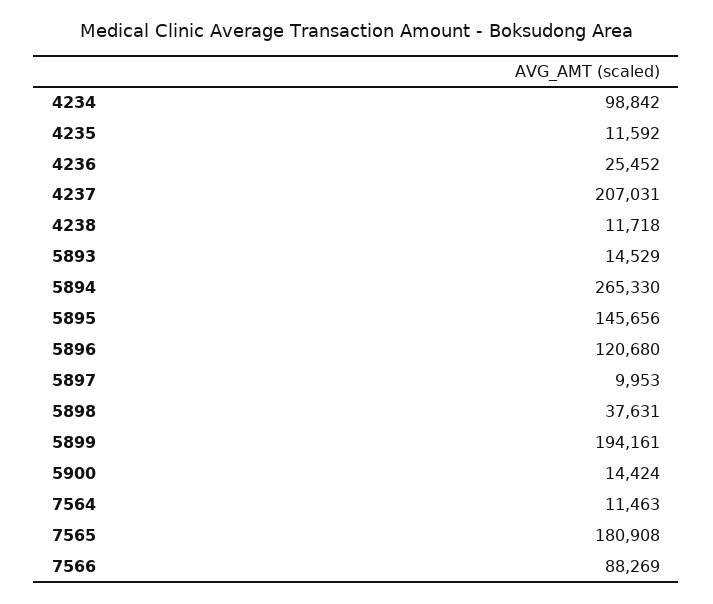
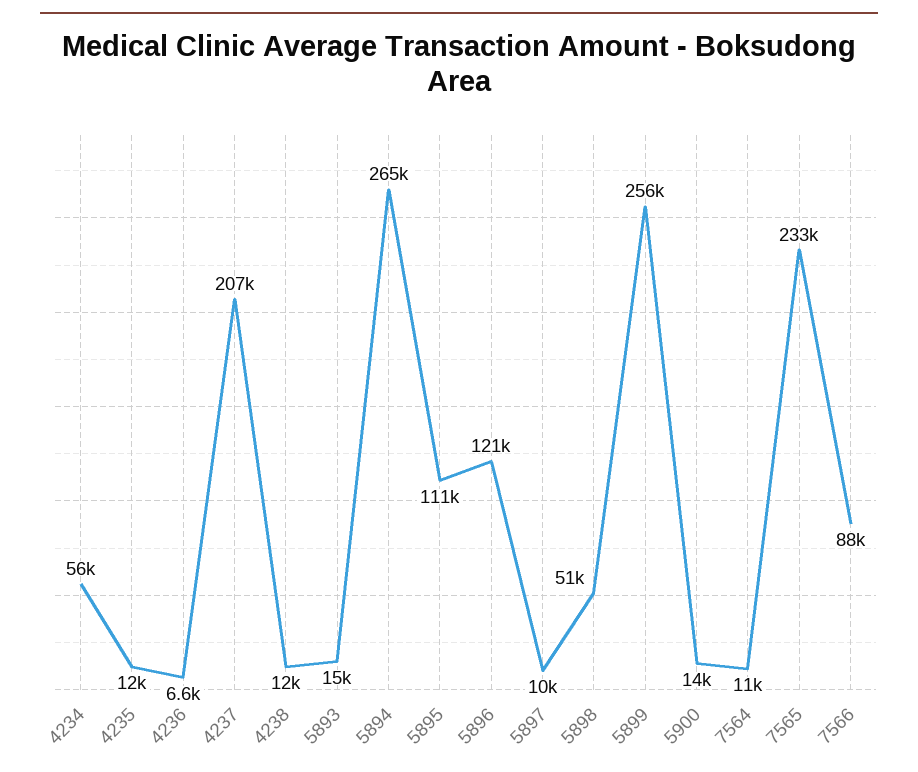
  {
-   "4234": 98842,
+   "4234": 56000,
    "4235": 11592,
-   "4236": 25452,
+   "4236": 6600,
    "4237": 207031,
    "4238": 11718,
    "5893": 14529,
    "5894": 265330,
-   "5895": 145656,
+   "5895": 111000,
    "5896": 120680,
    "5897": 9953,
-   "5898": 37631,
+   "5898": 51000,
-   "5899": 194161,
+   "5899": 256000,
    "5900": 14424,
    "7564": 11463,
-   "7565": 180908,
+   "7565": 233000,
    "7566": 88269
  }

